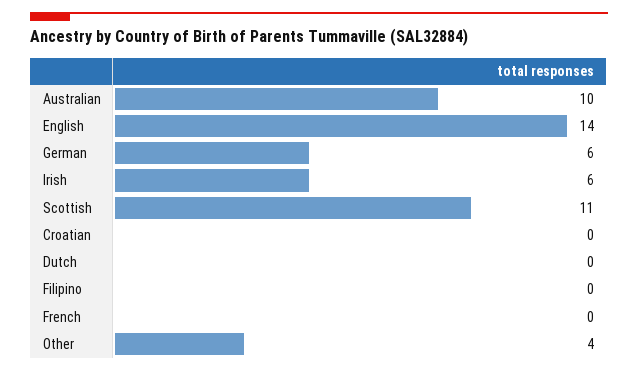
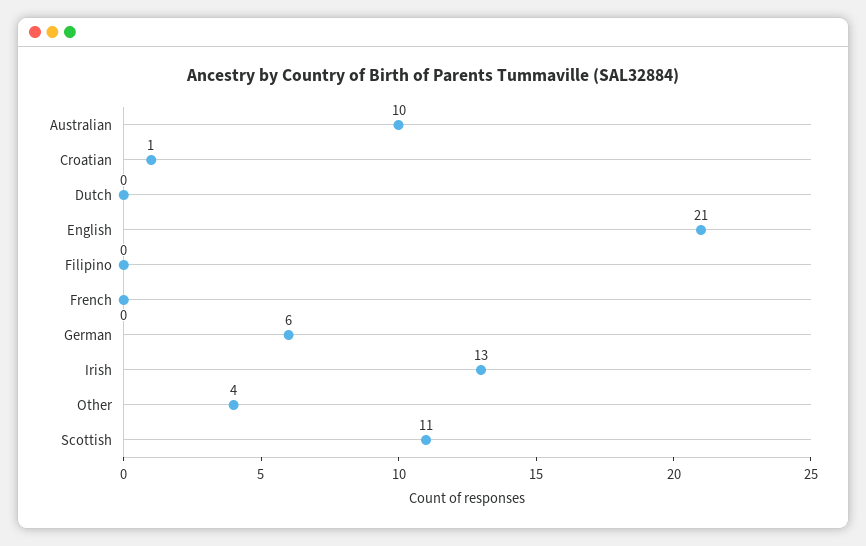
  {
    "Australian": 10,
-   "English": 14,
+   "English": 21,
    "German": 6,
-   "Irish": 6,
+   "Irish": 13,
    "Scottish": 11,
-   "Croatian": 0,
+   "Croatian": 1,
    "Dutch": 0,
    "Filipino": 0,
    "French": 0,
    "Other": 4
  }

